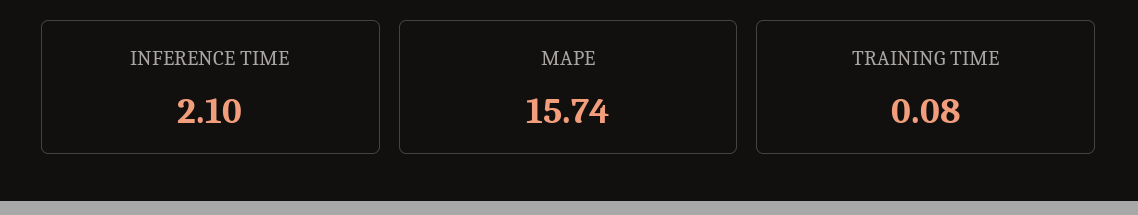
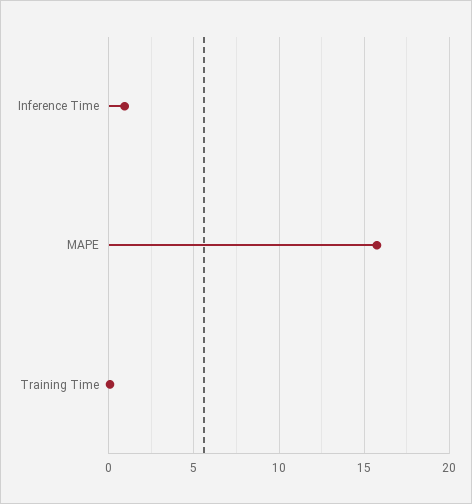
  {
-   "INFERENCE TIME": 2.1,
+   "INFERENCE TIME": 1,
    "MAPE": 15.74,
    "TRAINING TIME": 0.08
  }

